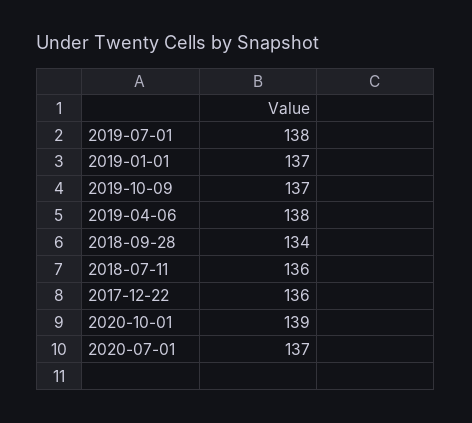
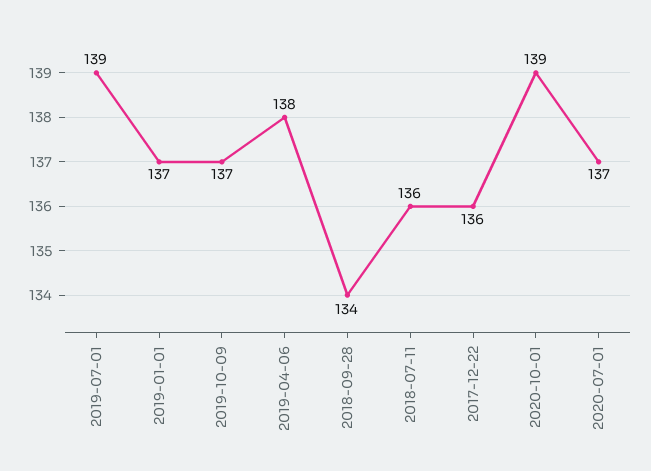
  {
-   "2019-07-01": 138,
+   "2019-07-01": 139,
    "2019-01-01": 137,
    "2019-10-09": 137,
    "2019-04-06": 138,
    "2018-09-28": 134,
    "2018-07-11": 136,
    "2017-12-22": 136,
    "2020-10-01": 139,
    "2020-07-01": 137
  }

